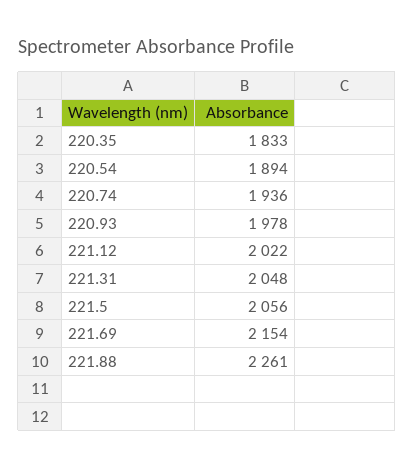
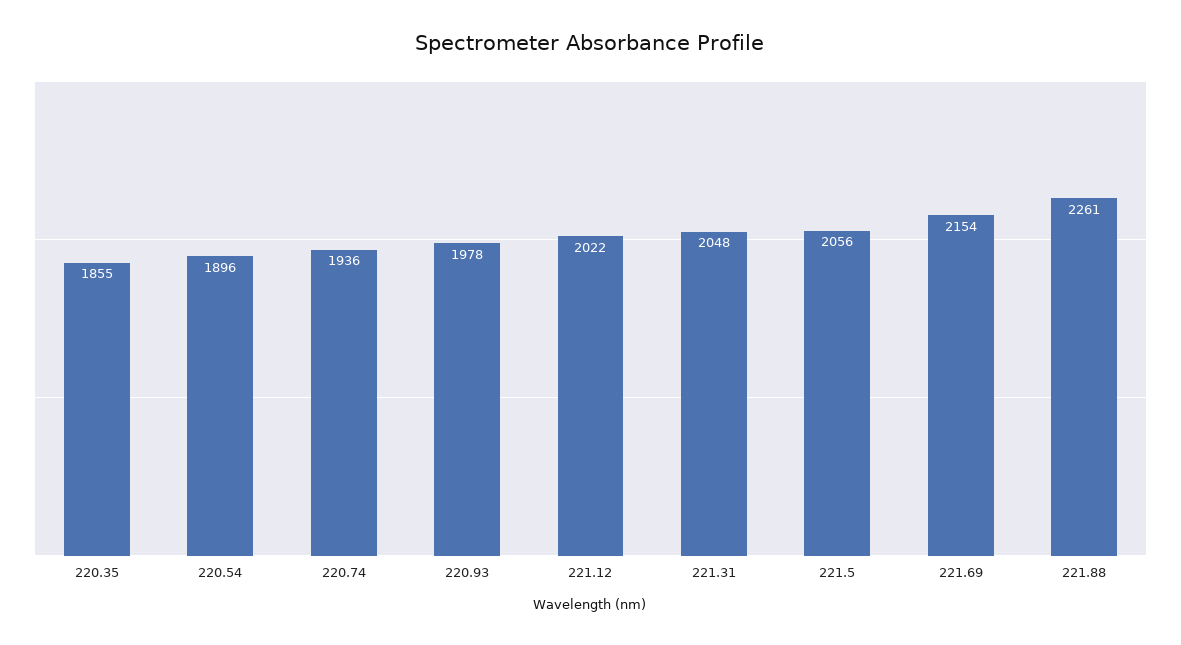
  {
-   "220.35": 1833,
+   "220.35": 1855,
-   "220.54": 1894,
+   "220.54": 1896,
    "220.74": 1936,
    "220.93": 1978,
    "221.12": 2022,
    "221.31": 2048,
    "221.5": 2056,
    "221.69": 2154,
    "221.88": 2261
  }

